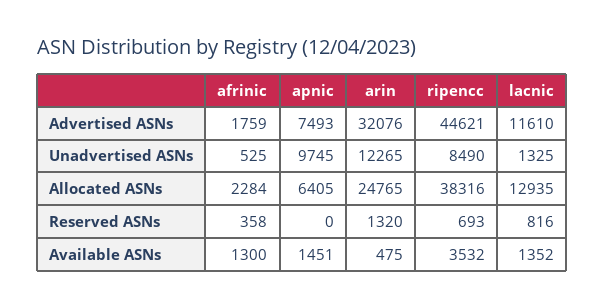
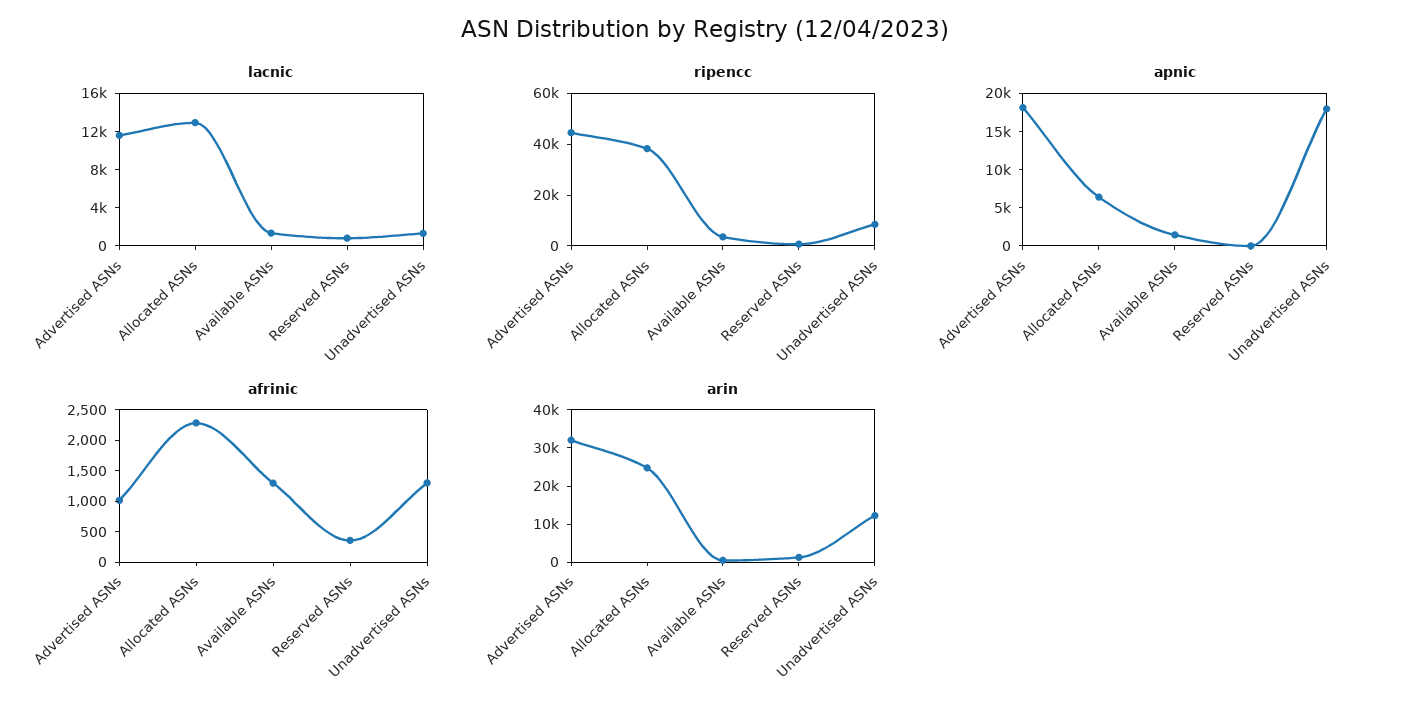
  {
    "afrinic": {
-     "Advertised ASNs": 1759,
+     "Advertised ASNs": 1000,
-     "Unadvertised ASNs": 525,
+     "Unadvertised ASNs": 1250,
      "Allocated ASNs": 2284,
      "Reserved ASNs": 358,
      "Available ASNs": 1300
    },
    "apnic": {
-     "Advertised ASNs": 7493,
+     "Advertised ASNs": 17500,
-     "Unadvertised ASNs": 9745,
+     "Unadvertised ASNs": 17500,
      "Allocated ASNs": 6405,
      "Reserved ASNs": 0,
      "Available ASNs": 1451
    },
    "arin": {
      "Advertised ASNs": 32076,
      "Unadvertised ASNs": 12265,
      "Allocated ASNs": 24765,
      "Reserved ASNs": 1320,
      "Available ASNs": 475
    },
    "ripencc": {
      "Advertised ASNs": 44621,
      "Unadvertised ASNs": 8490,
      "Allocated ASNs": 38316,
      "Reserved ASNs": 693,
      "Available ASNs": 3532
    },
    "lacnic": {
      "Advertised ASNs": 11610,
      "Unadvertised ASNs": 1325,
      "Allocated ASNs": 12935,
      "Reserved ASNs": 816,
      "Available ASNs": 1352
    }
  }

